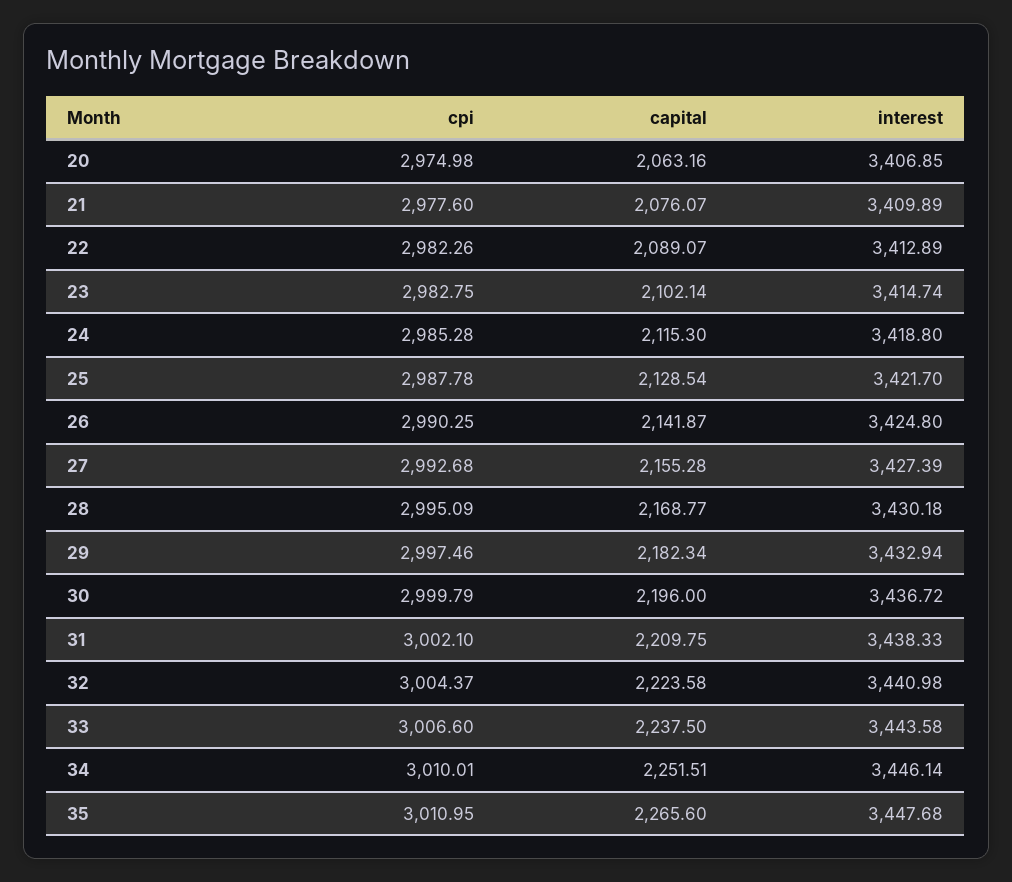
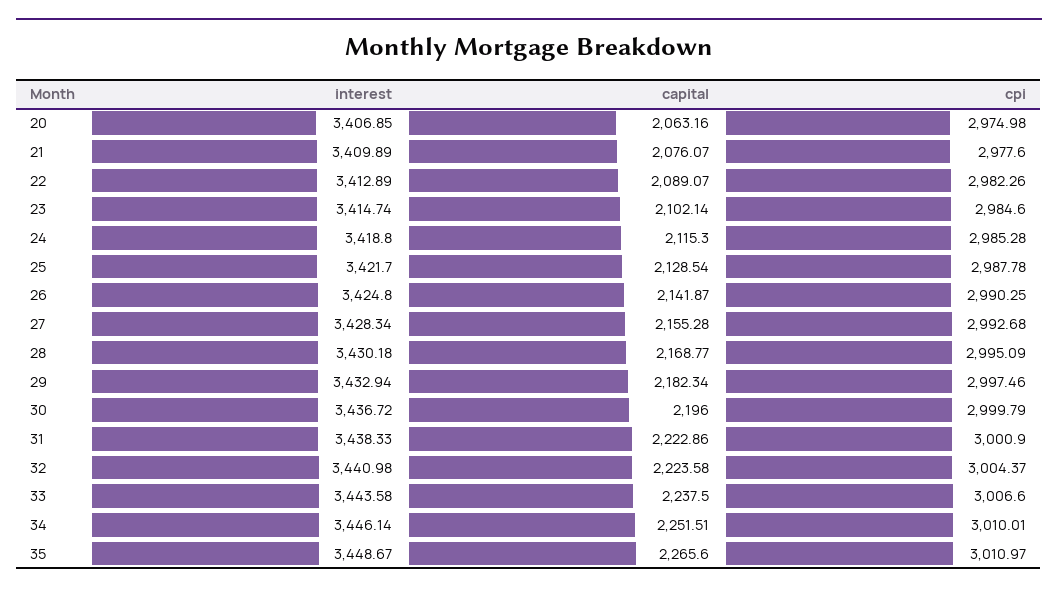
  {
    "cpi": {
      "20": 2974.98,
      "21": 2977.6,
      "22": 2982.26,
-     "23": 2982.75,
+     "23": 2984.6,
      "24": 2985.28,
      "25": 2987.78,
      "26": 2990.25,
      "27": 2992.68,
      "28": 2995.09,
      "29": 2997.46,
      "30": 2999.79,
-     "31": 3002.1,
+     "31": 3000.9,
      "32": 3004.37,
      "33": 3006.6,
      "34": 3010.01,
-     "35": 3010.95
+     "35": 3010.97
    },
    "capital": {
      "20": 2063.16,
      "21": 2076.07,
      "22": 2089.07,
      "23": 2102.14,
      "24": 2115.3,
      "25": 2128.54,
      "26": 2141.87,
      "27": 2155.28,
      "28": 2168.77,
      "29": 2182.34,
      "30": 2196,
-     "31": 2209.75,
+     "31": 2222.86,
      "32": 2223.58,
      "33": 2237.5,
      "34": 2251.51,
      "35": 2265.6
    },
    "interest": {
      "20": 3406.85,
      "21": 3409.89,
      "22": 3412.89,
      "23": 3414.74,
      "24": 3418.8,
      "25": 3421.7,
      "26": 3424.8,
-     "27": 3427.39,
+     "27": 3428.34,
      "28": 3430.18,
      "29": 3432.94,
      "30": 3436.72,
      "31": 3438.33,
      "32": 3440.98,
      "33": 3443.58,
      "34": 3446.14,
-     "35": 3447.68
+     "35": 3448.67
    }
  }

